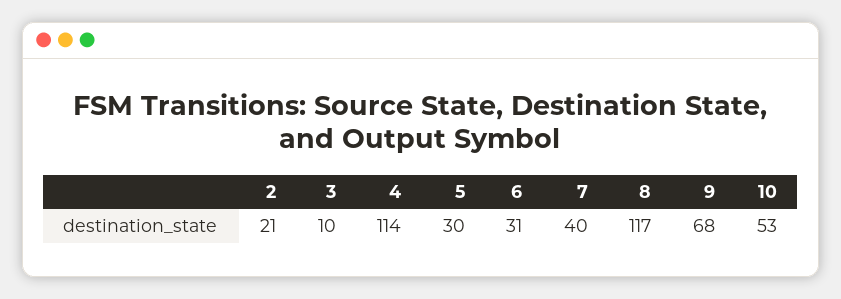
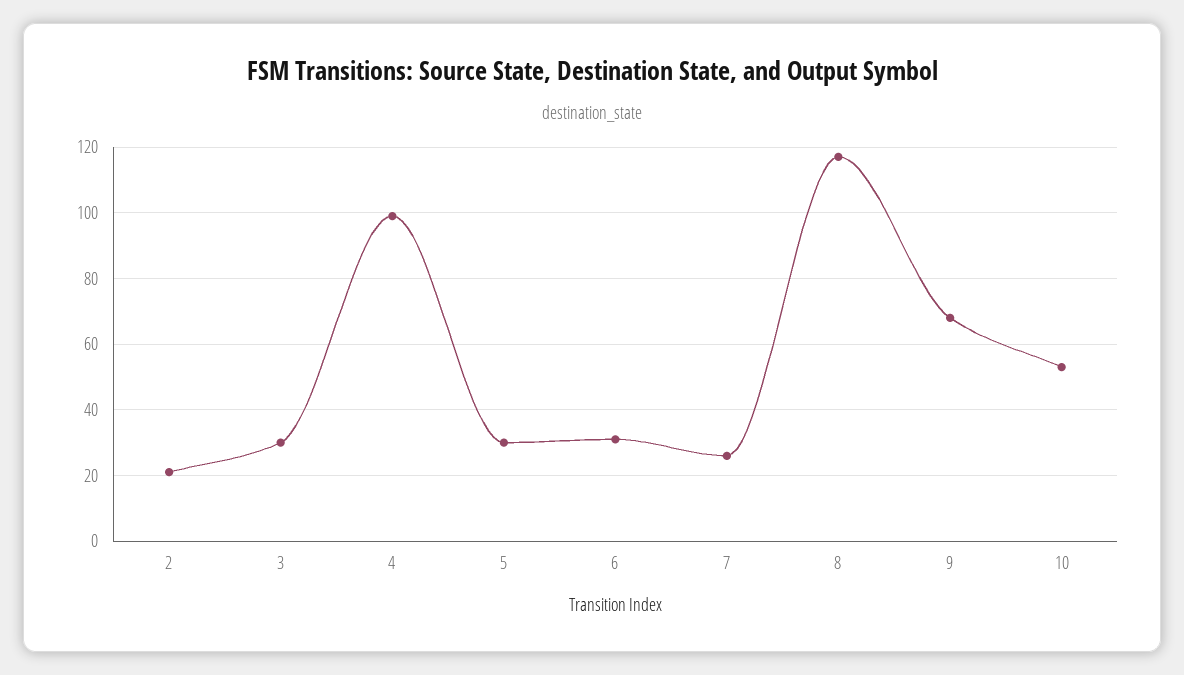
  {
    "2": 21,
-   "3": 10,
+   "3": 30,
-   "4": 114,
+   "4": 100,
    "5": 30,
    "6": 31,
-   "7": 40,
+   "7": 25,
    "8": 117,
    "9": 68,
    "10": 53
  }

